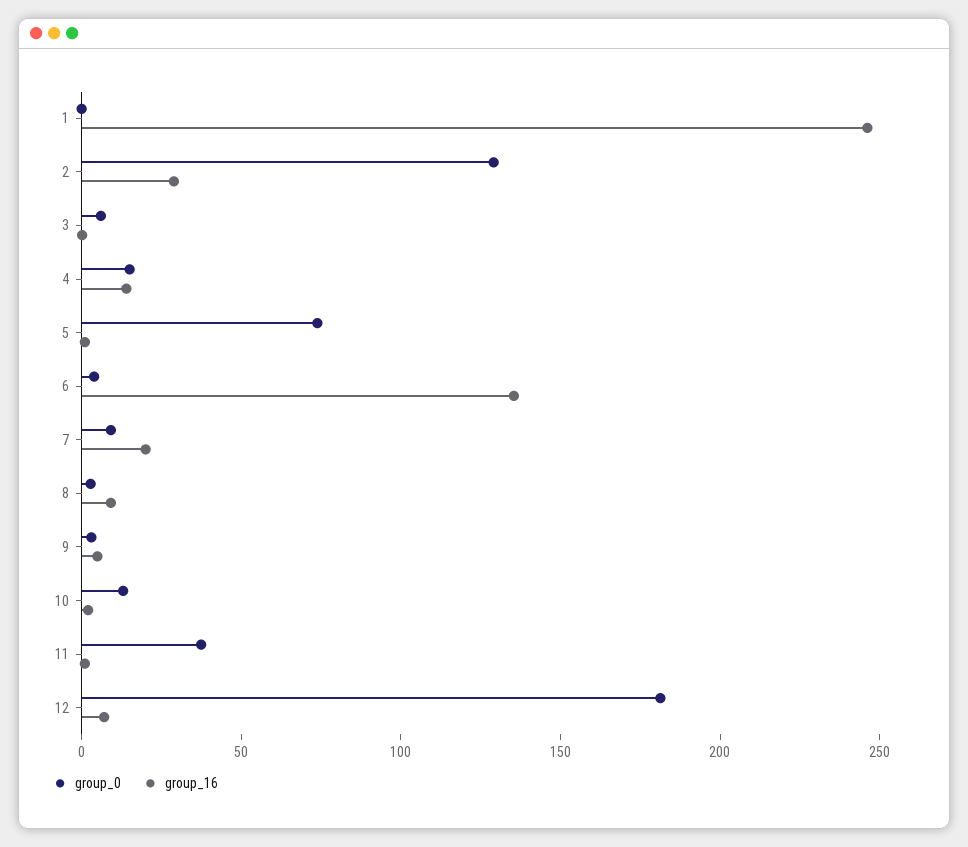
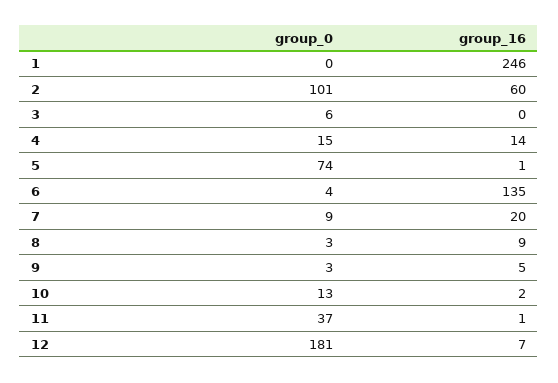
  {
    "group_0": {
      "1": 0,
-     "2": 130,
+     "2": 101,
      "3": 6,
      "4": 15,
      "5": 74,
      "6": 4,
      "7": 9,
      "8": 3,
      "9": 3,
      "10": 13,
      "11": 37,
      "12": 181
    },
    "group_16": {
      "1": 246,
-     "2": 30,
+     "2": 60,
      "3": 0,
      "4": 14,
      "5": 1,
      "6": 135,
      "7": 20,
      "8": 9,
      "9": 5,
      "10": 2,
      "11": 1,
      "12": 7
    }
  }

